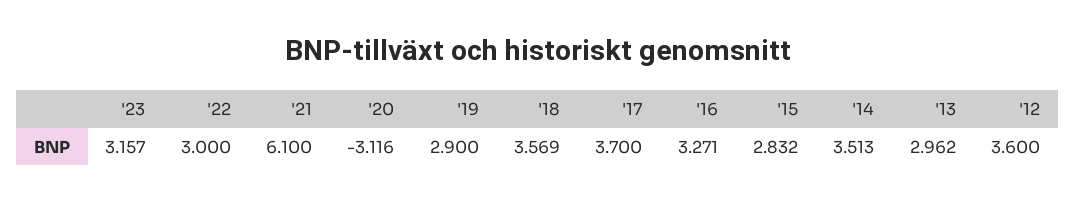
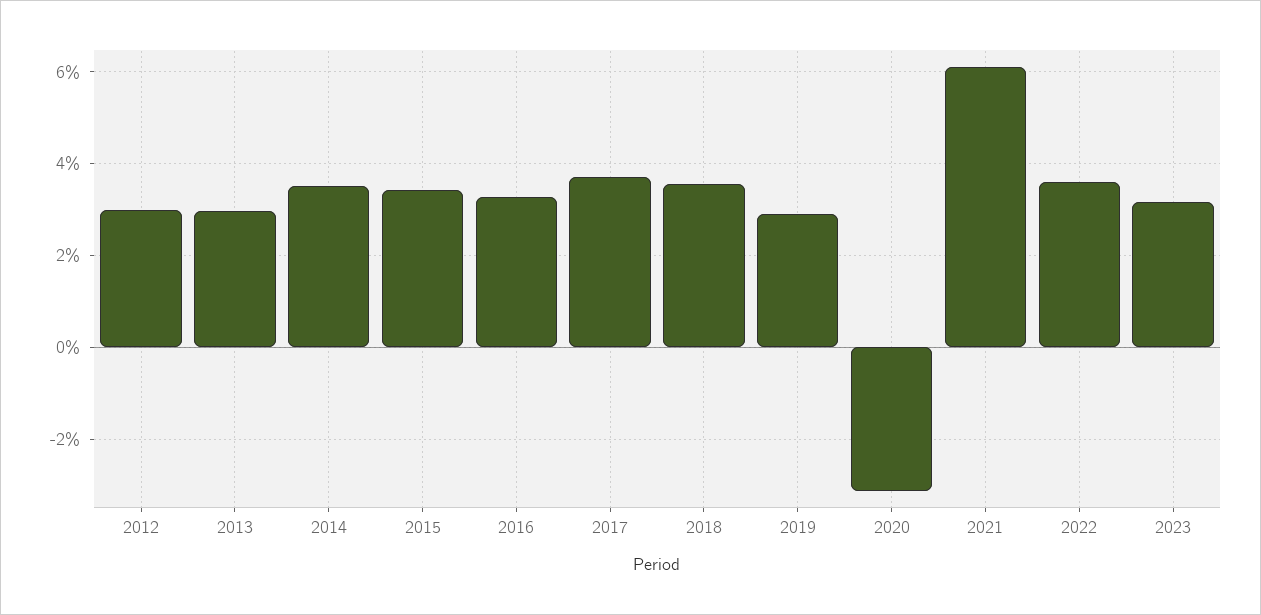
  {
    "'23": 3.157,
-   "'22": 3,
+   "'22": 3.6,
    "'21": 6.1,
    "'20": -3.116,
    "'19": 2.9,
    "'18": 3.569,
    "'17": 3.7,
    "'16": 3.271,
-   "'15": 2.832,
+   "'15": 3.4,
    "'14": 3.513,
    "'13": 2.962,
-   "'12": 3.6
+   "'12": 3
  }

